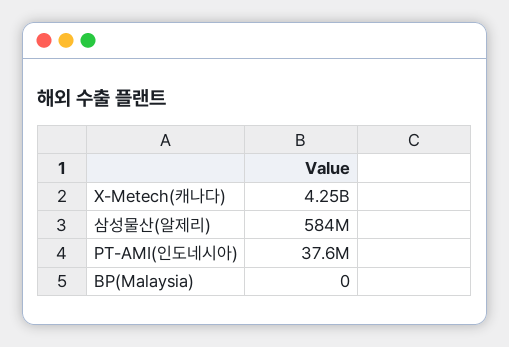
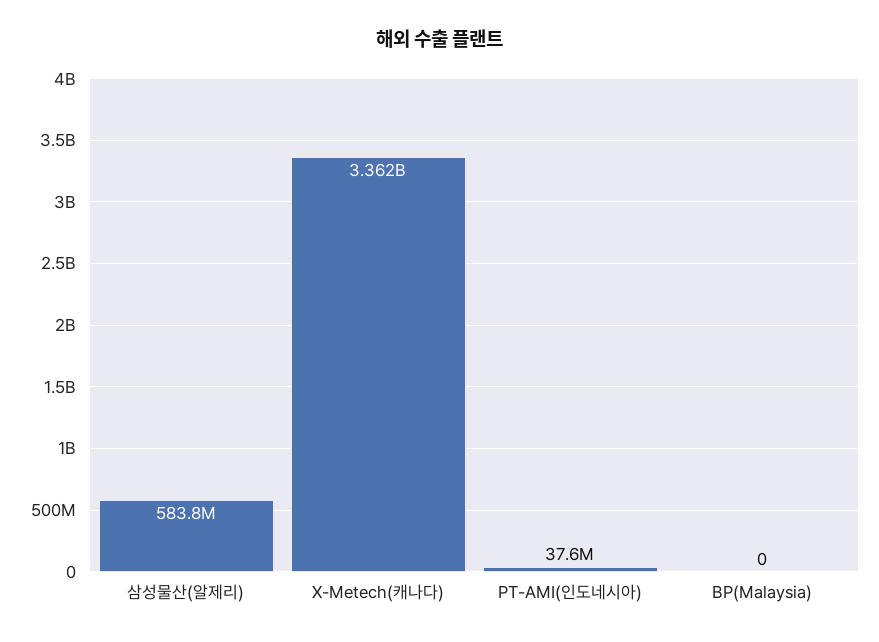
  {
-   "X-Metech(캐나다)": 4250000000,
+   "X-Metech(캐나다)": 3362000000,
    "삼성물산(알제리)": 583800000,
    "PT-AMI(인도네시아)": 37600000,
    "BP(Malaysia)": 0
  }

